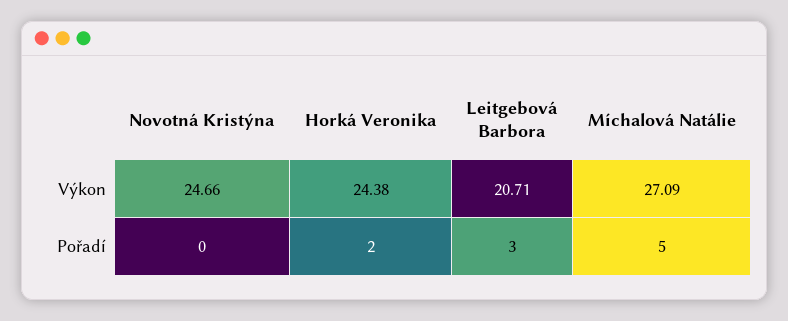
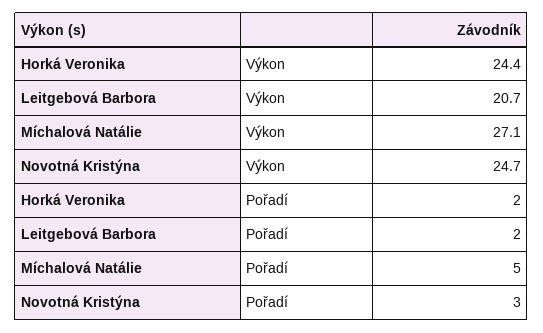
  {
    "Novotná Kristýna": {
      "Výkon": 24.66,
-     "Pořadí": 0
+     "Pořadí": 3
    },
    "Horká Veronika": {
      "Výkon": 24.38,
      "Pořadí": 2
    },
    "Leitgebová Barbora": {
      "Výkon": 20.71,
-     "Pořadí": 3
+     "Pořadí": 2
    },
    "Míchalová Natálie": {
      "Výkon": 27.09,
      "Pořadí": 5
    }
  }

